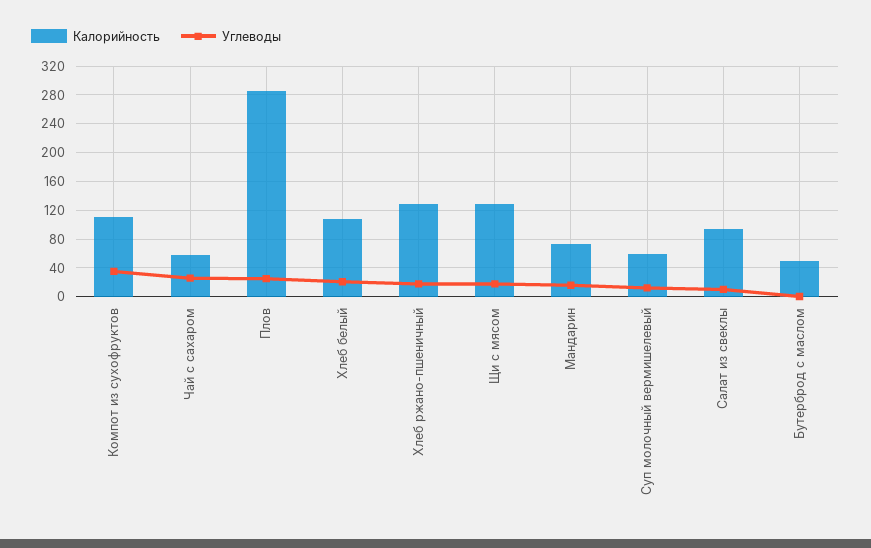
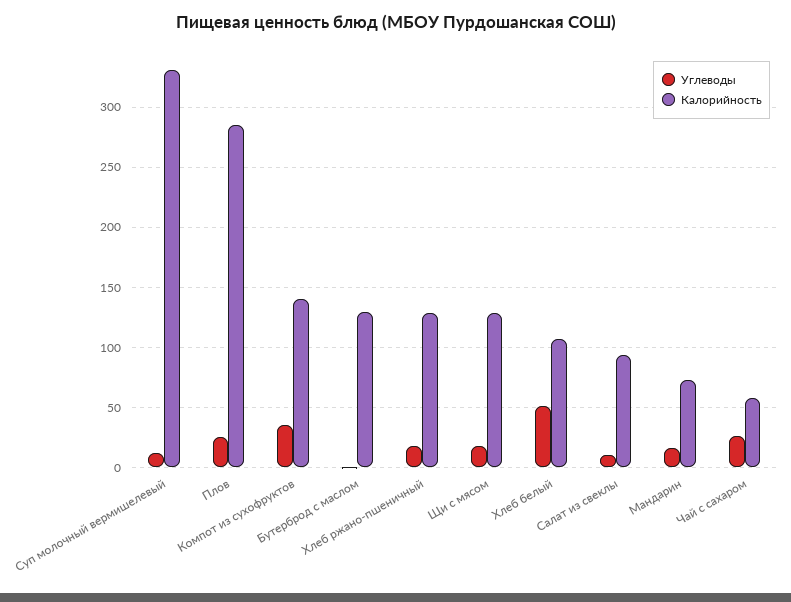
  {
    "Калорийность": {
-     "Компот из сухофруктов": 110,
+     "Компот из сухофруктов": 140,
      "Чай с сахаром": 60,
      "Плов": 285,
      "Хлеб белый": 105,
      "Хлеб ржано-пшеничный": 130,
      "Щи с мясом": 130,
      "Мандарин": 75,
-     "Суп молочный вермишелевый": 60,
+     "Суп молочный вермишелевый": 330,
      "Салат из свеклы": 95,
-     "Бутерброд с маслом": 50
+     "Бутерброд с маслом": 130
    },
    "Углеводы": {
      "Компот из сухофруктов": 35,
      "Чай с сахаром": 25,
      "Плов": 25,
-     "Хлеб белый": 20,
+     "Хлеб белый": 50,
      "Хлеб ржано-пшеничный": 20,
      "Щи с мясом": 20,
      "Мандарин": 15,
      "Суп молочный вермишелевый": 10,
      "Салат из свеклы": 10,
      "Бутерброд с маслом": 0
    }
  }

